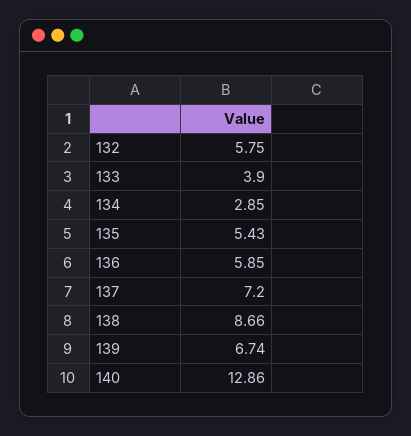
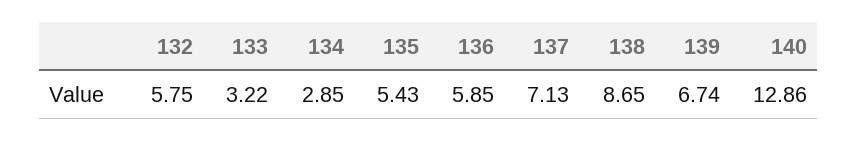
  {
    "132": 5.75,
-   "133": 3.9,
+   "133": 3.22,
    "134": 2.85,
    "135": 5.43,
    "136": 5.85,
-   "137": 7.2,
+   "137": 7.13,
-   "138": 8.66,
+   "138": 8.65,
    "139": 6.74,
    "140": 12.86
  }

